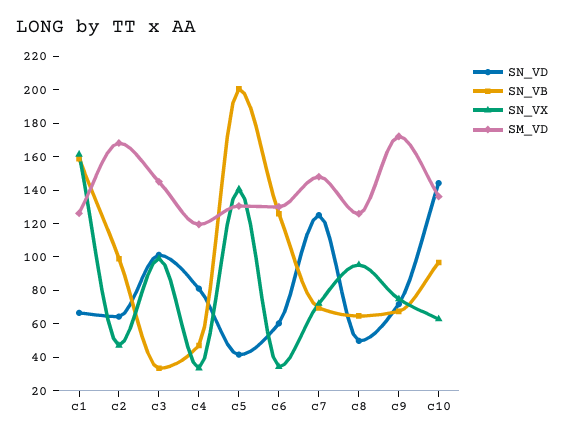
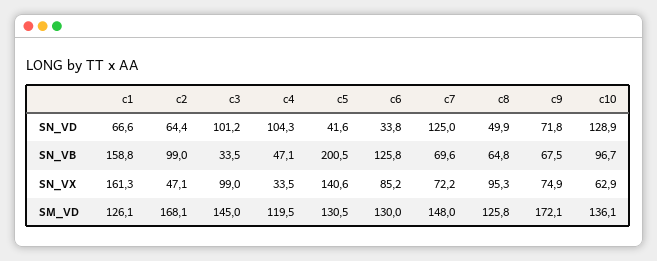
  {
    "SN_VD": {
      "c1": 66.6,
      "c2": 64.4,
      "c3": 101.2,
-     "c4": 80,
+     "c4": 104.3,
      "c5": 41.6,
-     "c6": 60,
+     "c6": 33.8,
      "c7": 125,
      "c8": 49.9,
      "c9": 71.8,
-     "c10": 145
+     "c10": 128.9
    },
    "SN_VB": {
      "c1": 158.8,
      "c2": 99,
      "c3": 33.5,
      "c4": 47.1,
      "c5": 200.5,
      "c6": 125.8,
      "c7": 69.6,
      "c8": 64.8,
      "c9": 67.5,
      "c10": 96.7
    },
    "SN_VX": {
      "c1": 161.3,
      "c2": 47.1,
      "c3": 99,
      "c4": 33.5,
      "c5": 140.6,
-     "c6": 35,
+     "c6": 85.2,
      "c7": 72.2,
      "c8": 95.3,
      "c9": 74.9,
      "c10": 62.9
    },
    "SM_VD": {
      "c1": 126.1,
      "c2": 168.1,
      "c3": 145,
      "c4": 119.5,
      "c5": 130.5,
      "c6": 130,
      "c7": 148,
      "c8": 125.8,
      "c9": 172.1,
      "c10": 136.1
    }
  }

